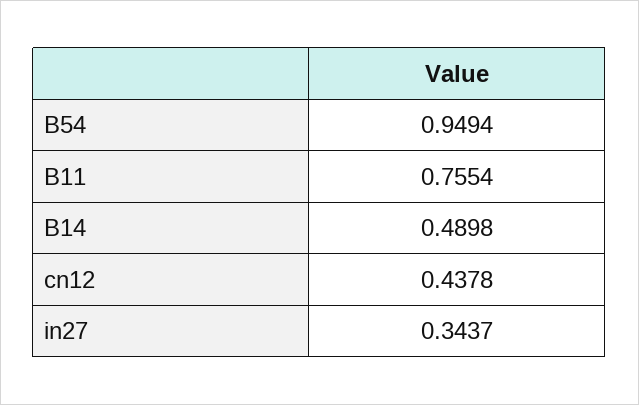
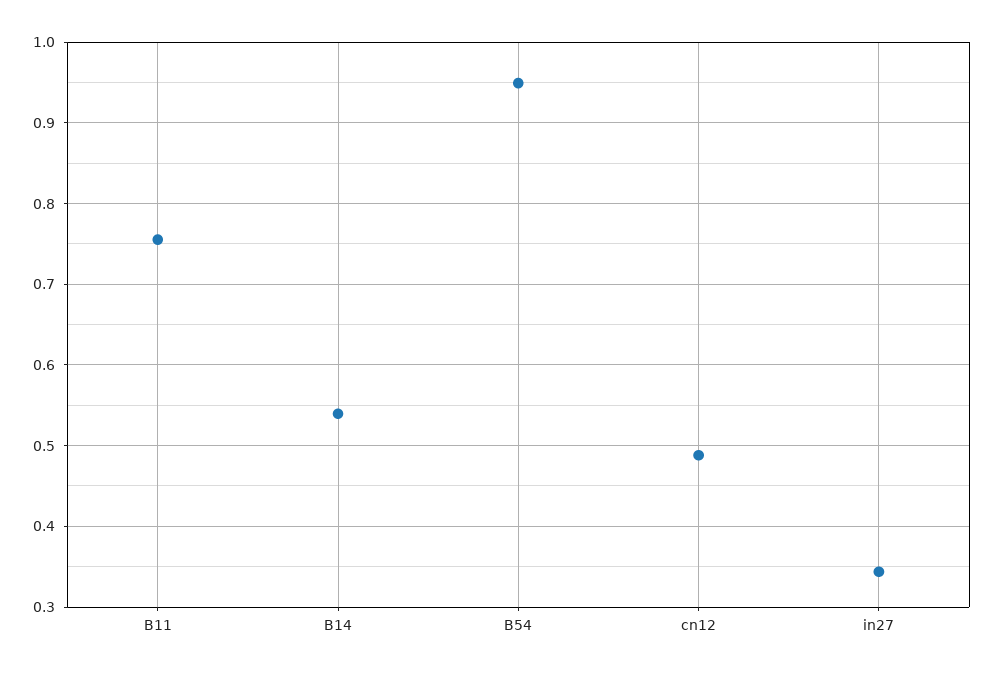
  {
    "B54": 0.9494,
    "B11": 0.7554,
-   "B14": 0.4898,
+   "B14": 0.54,
-   "cn12": 0.4378,
+   "cn12": 0.49,
    "in27": 0.3437
  }

